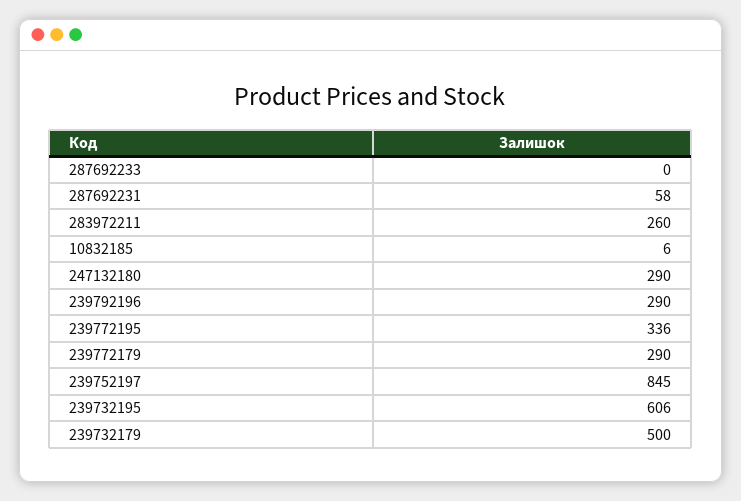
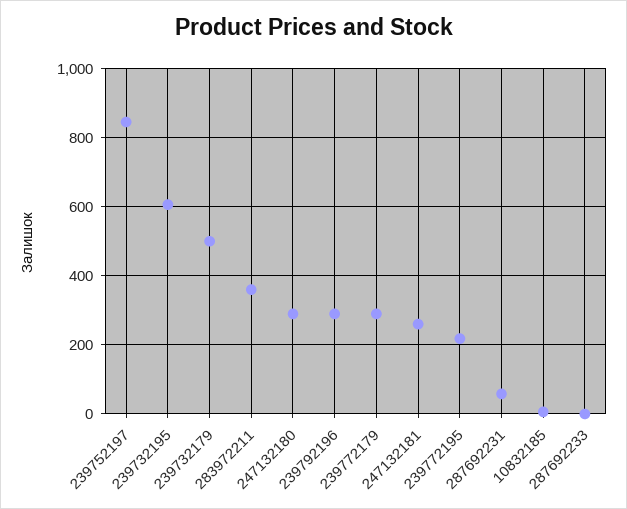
  {
    "287692233": 0,
    "287692231": 58,
-   "283972211": 260,
+   "283972211": 360,
    "10832185": 6,
    "247132180": 290,
    "239792196": 290,
-   "239772195": 336,
+   "239772195": 220,
    "239772179": 290,
    "239752197": 845,
    "239732195": 606,
-   "239732179": 500
+   "239732179": 500,
+   "247132181": 260
  }

